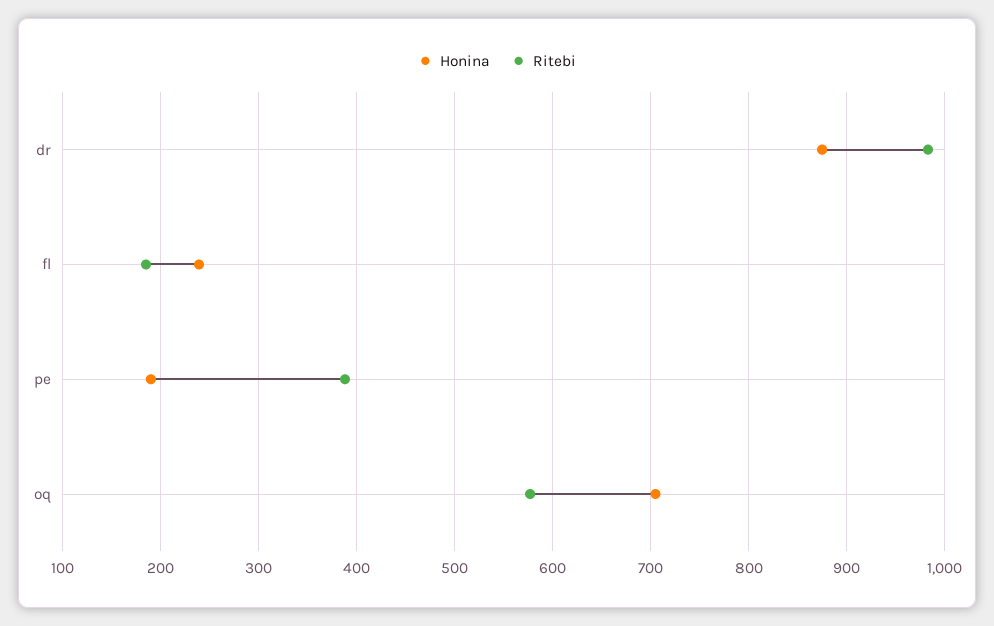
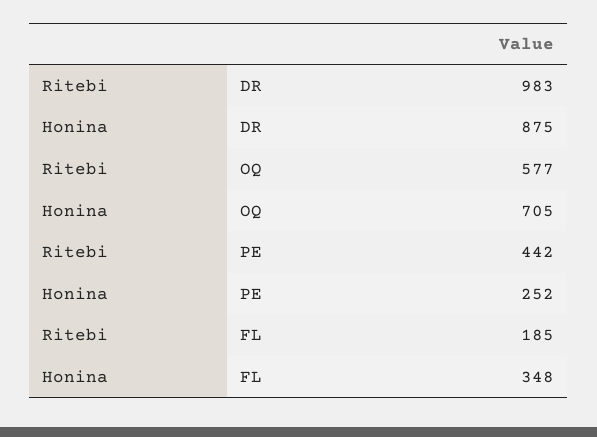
  {
    "Honina": {
      "dr": 875,
-     "fl": 240,
+     "fl": 348,
-     "pe": 190,
+     "pe": 252,
      "oq": 705
    },
    "Ritebi": {
      "dr": 983,
      "fl": 185,
-     "pe": 390,
+     "pe": 442,
      "oq": 577
    }
  }

